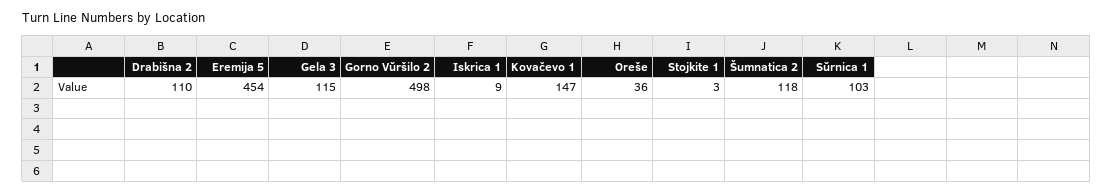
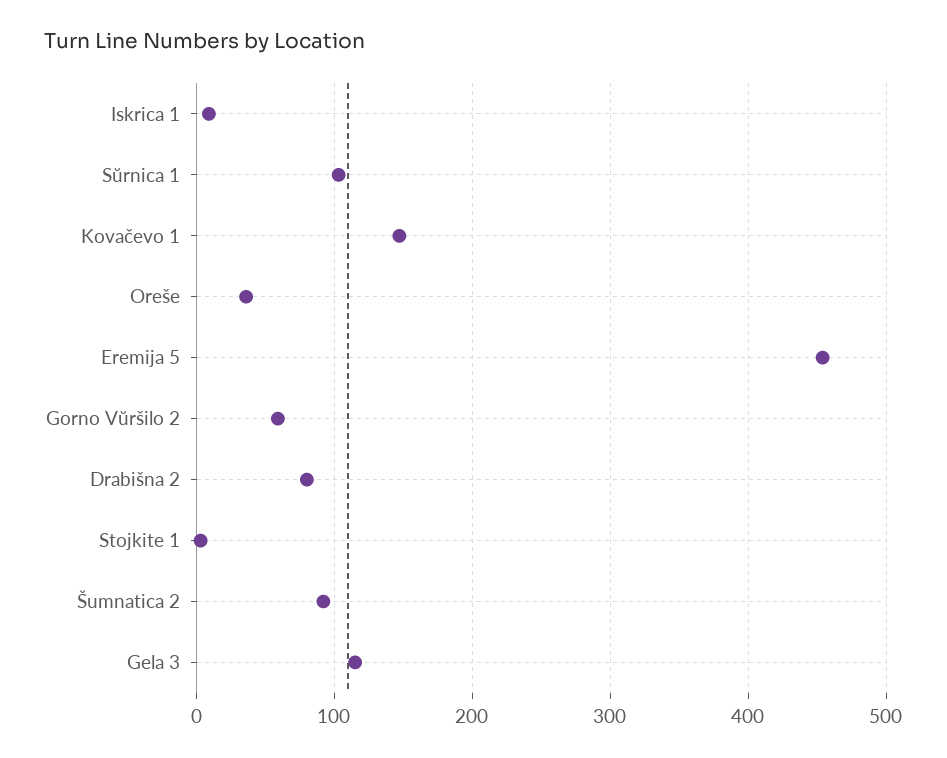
  {
-   "Drabišna 2": 110,
+   "Drabišna 2": 80,
    "Eremija 5": 454,
    "Gela 3": 115,
-   "Gorno Vŭršilo 2": 498,
+   "Gorno Vŭršilo 2": 60,
    "Iskrica 1": 9,
    "Kovačevo 1": 147,
    "Oreše": 36,
    "Stojkite 1": 3,
-   "Šumnatica 2": 118,
+   "Šumnatica 2": 90,
    "Sŭrnica 1": 103
  }

